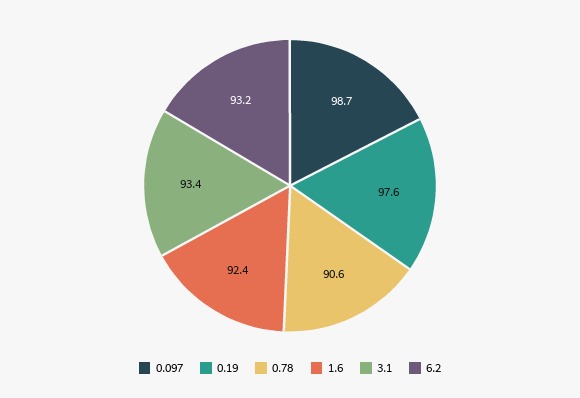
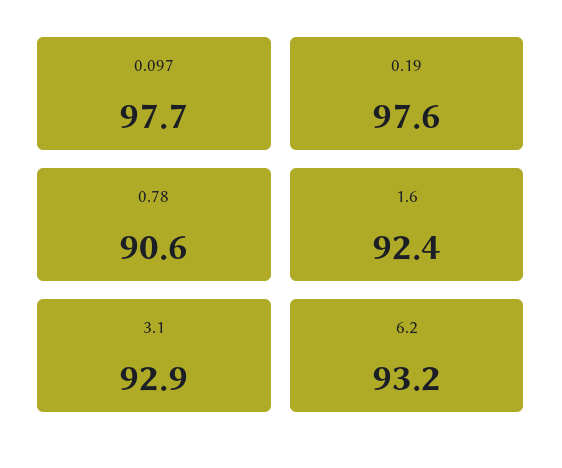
  {
-   "0.097": 98.7,
+   "0.097": 97.7,
    "0.19": 97.6,
    "0.78": 90.6,
    "1.6": 92.4,
-   "3.1": 93.4,
+   "3.1": 92.9,
    "6.2": 93.2
  }

